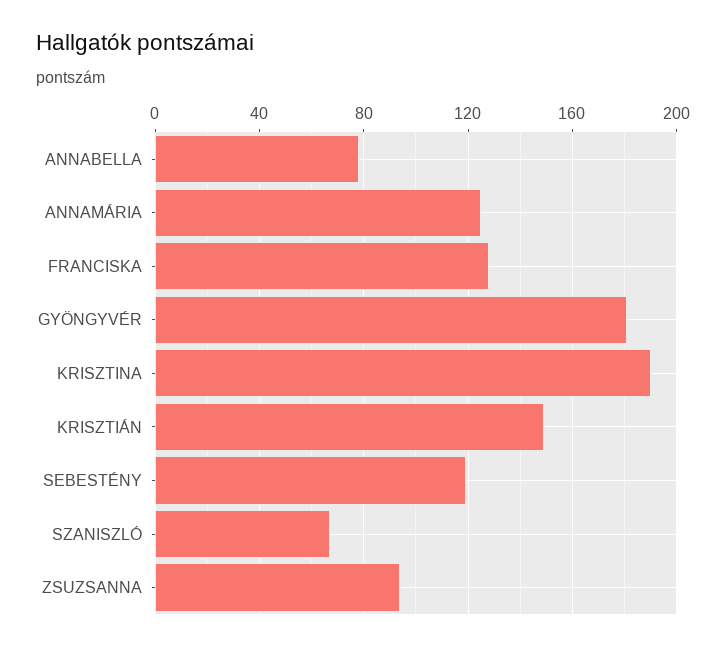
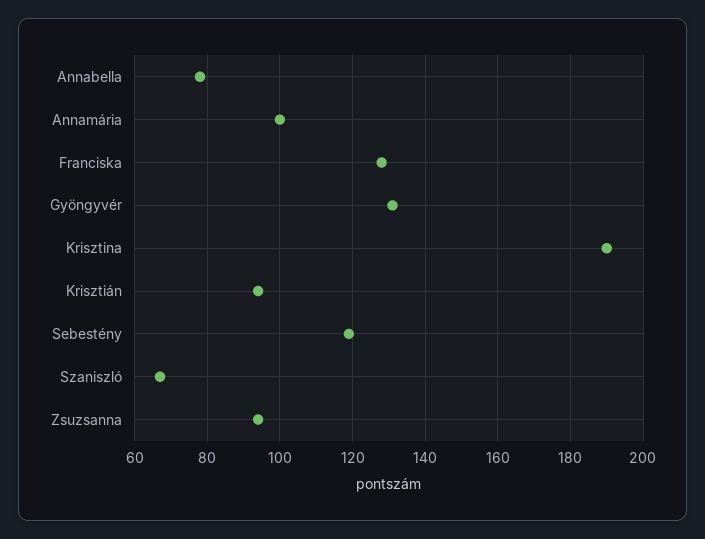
  {
    "ANNABELLA": 80,
-   "ANNAMÁRIA": 125,
+   "ANNAMÁRIA": 100,
    "FRANCISKA": 130,
-   "GYÖNGYVÉR": 180,
+   "GYÖNGYVÉR": 130,
    "KRISZTINA": 190,
-   "KRISZTIÁN": 150,
+   "KRISZTIÁN": 95,
    "SEBESTÉNY": 120,
    "SZANISZLÓ": 65,
    "ZSUZSANNA": 95
  }

